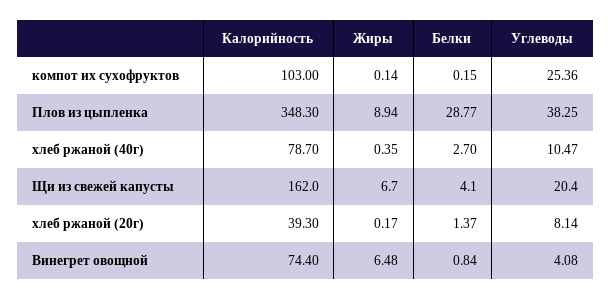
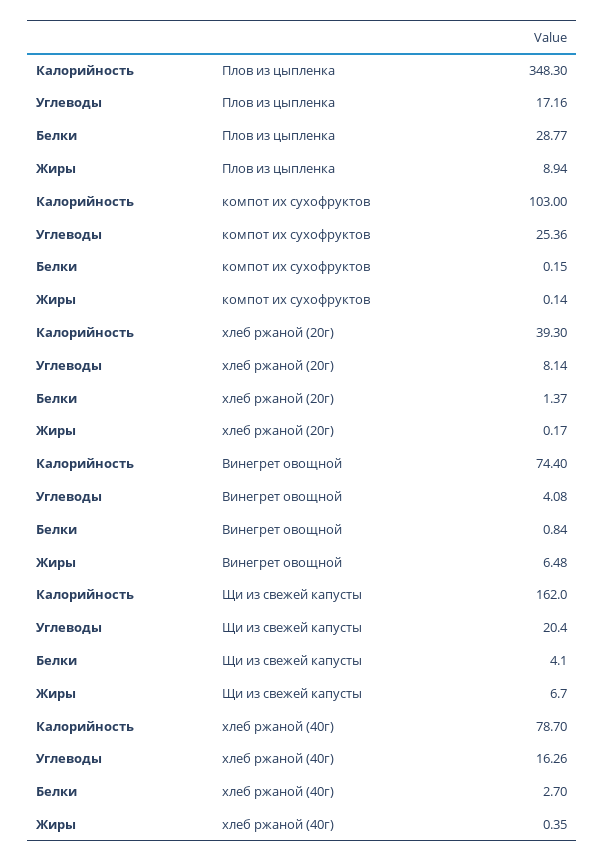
  {
    "Калорийность": {
      "компот их сухофруктов": 103,
      "Плов из цыпленка": 348.3,
      "хлеб ржаной (40г)": 78.7,
      "Щи из свежей капусты": 162,
      "хлеб ржаной (20г)": 39.3,
      "Винегрет овощной": 74.4
    },
    "Жиры": {
      "компот их сухофруктов": 0.14,
      "Плов из цыпленка": 8.94,
      "хлеб ржаной (40г)": 0.35,
      "Щи из свежей капусты": 6.7,
      "хлеб ржаной (20г)": 0.17,
      "Винегрет овощной": 6.48
    },
    "Белки": {
      "компот их сухофруктов": 0.15,
      "Плов из цыпленка": 28.77,
      "хлеб ржаной (40г)": 2.7,
      "Щи из свежей капусты": 4.1,
      "хлеб ржаной (20г)": 1.37,
      "Винегрет овощной": 0.84
    },
    "Углеводы": {
      "компот их сухофруктов": 25.36,
-     "Плов из цыпленка": 38.25,
+     "Плов из цыпленка": 17.16,
-     "хлеб ржаной (40г)": 10.47,
+     "хлеб ржаной (40г)": 16.26,
      "Щи из свежей капусты": 20.4,
      "хлеб ржаной (20г)": 8.14,
      "Винегрет овощной": 4.08
    }
  }

